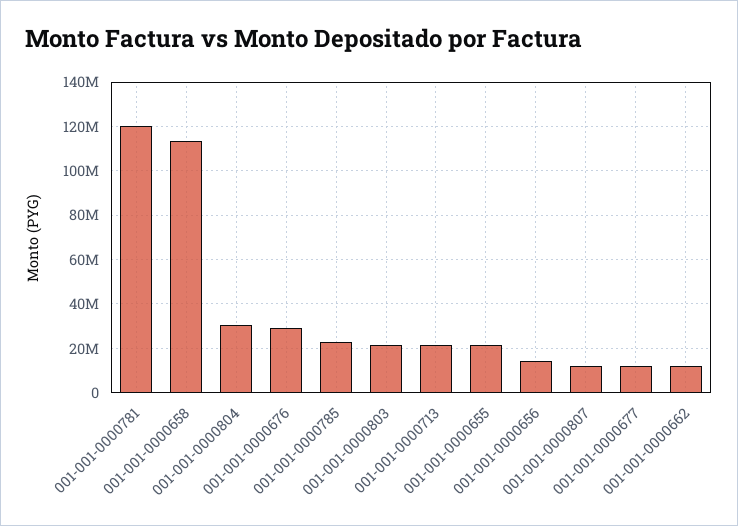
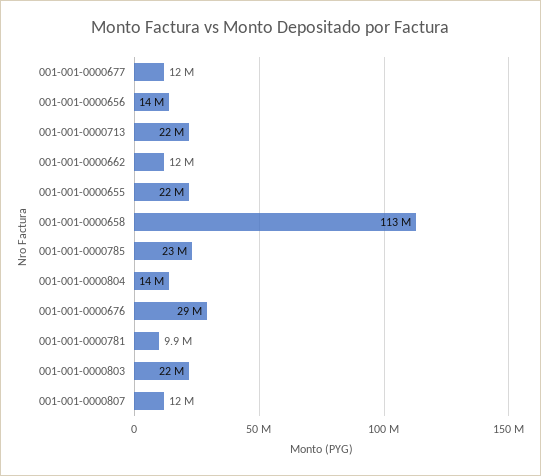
  {
-   "001-001-0000781": 120000000,
+   "001-001-0000781": 9900000,
    "001-001-0000658": 113000000,
-   "001-001-0000804": 30000000,
+   "001-001-0000804": 14000000,
    "001-001-0000676": 29000000,
    "001-001-0000785": 23000000,
    "001-001-0000803": 22000000,
    "001-001-0000713": 22000000,
    "001-001-0000655": 22000000,
    "001-001-0000656": 14000000,
    "001-001-0000807": 12000000,
    "001-001-0000677": 12000000,
    "001-001-0000662": 12000000
  }

